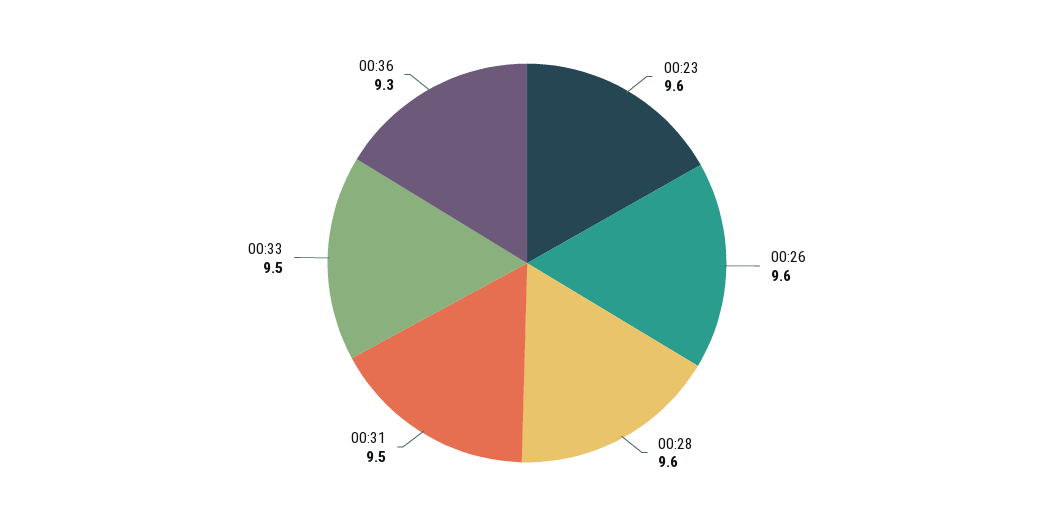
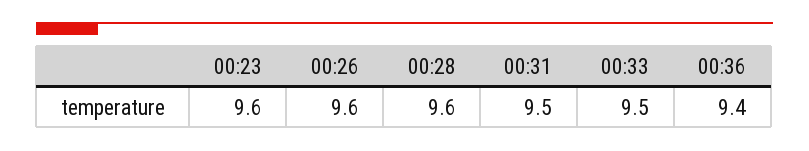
  {
    "00:23": 9.6,
    "00:26": 9.6,
    "00:28": 9.6,
    "00:31": 9.5,
    "00:33": 9.5,
-   "00:36": 9.3
+   "00:36": 9.4
  }

